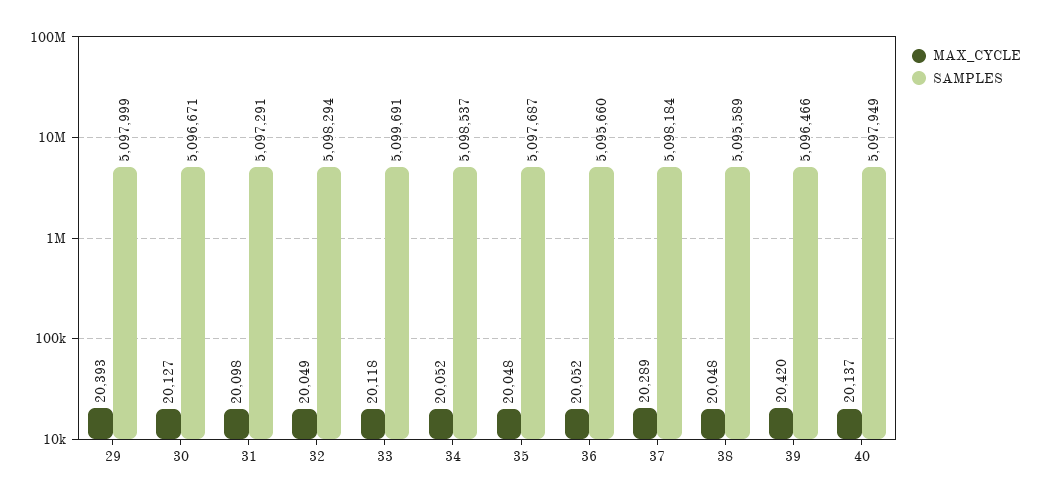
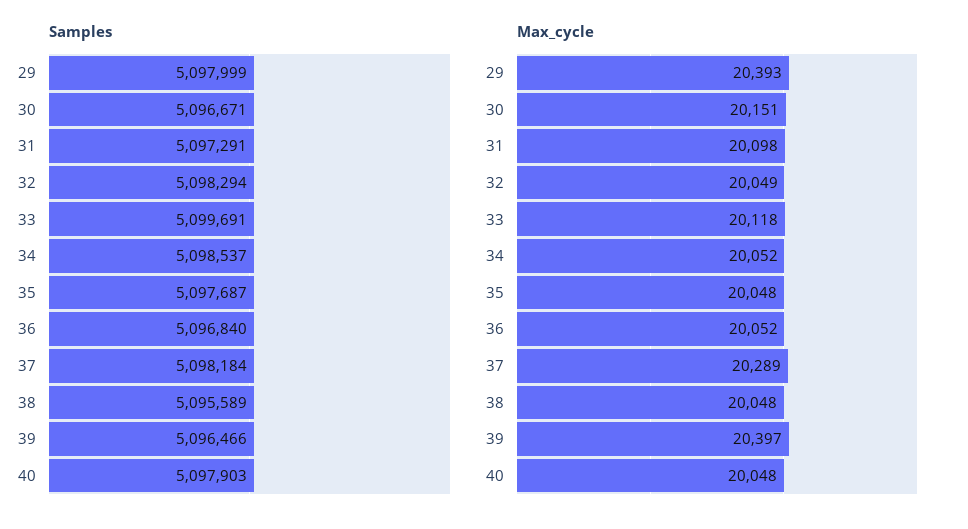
  {
    "MAX_CYCLE": {
      "29": 20393,
-     "30": 20127,
+     "30": 20151,
      "31": 20098,
      "32": 20049,
      "33": 20118,
      "34": 20052,
      "35": 20048,
      "36": 20052,
      "37": 20289,
      "38": 20048,
-     "39": 20420,
+     "39": 20397,
-     "40": 20137
+     "40": 20048
    },
    "SAMPLES": {
      "29": 5097999,
      "30": 5096671,
      "31": 5097291,
      "32": 5098294,
      "33": 5099691,
      "34": 5098537,
      "35": 5097687,
-     "36": 5095660,
+     "36": 5096840,
      "37": 5098184,
      "38": 5095589,
      "39": 5096466,
-     "40": 5097949
+     "40": 5097903
    }
  }

